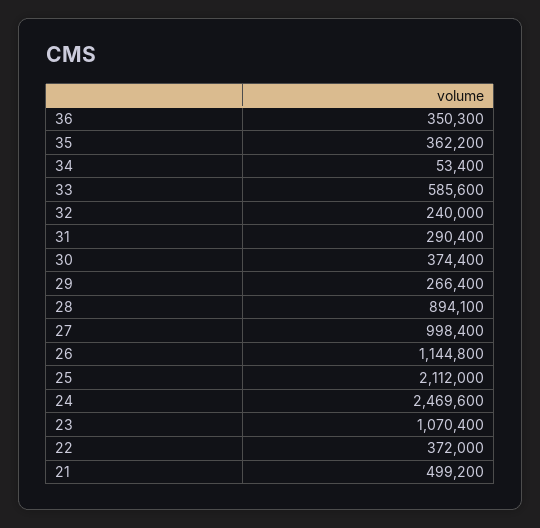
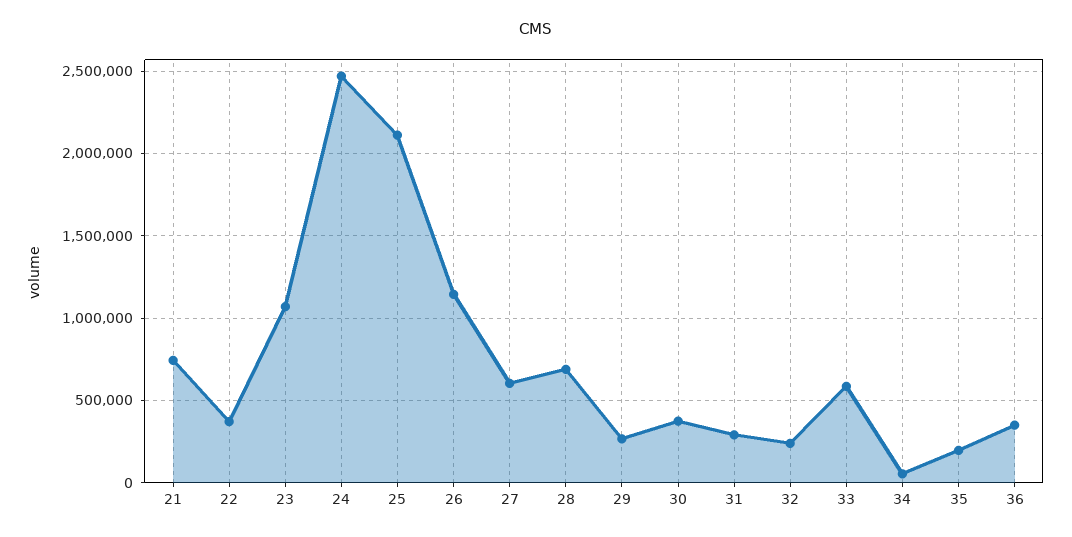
  {
    "36": 350300,
-   "35": 362200,
+   "35": 200000,
    "34": 53400,
    "33": 585600,
    "32": 240000,
    "31": 290400,
    "30": 374400,
    "29": 266400,
-   "28": 894100,
+   "28": 700000,
-   "27": 998400,
+   "27": 600000,
    "26": 1144800,
    "25": 2112000,
    "24": 2469600,
    "23": 1070400,
    "22": 372000,
-   "21": 499200
+   "21": 750000
  }

